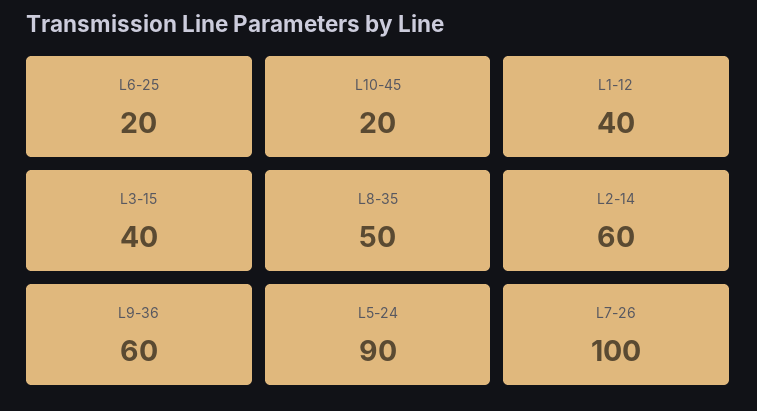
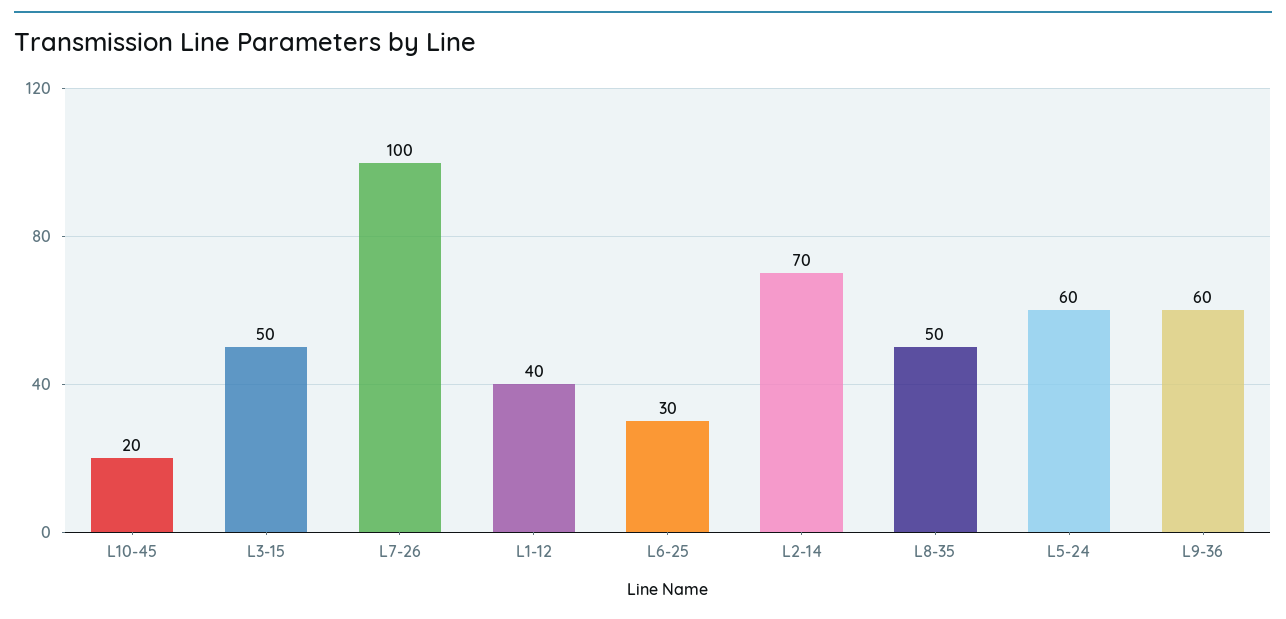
  {
-   "L6-25": 20,
+   "L6-25": 30,
    "L10-45": 20,
    "L1-12": 40,
-   "L3-15": 40,
+   "L3-15": 50,
    "L8-35": 50,
-   "L2-14": 60,
+   "L2-14": 70,
    "L9-36": 60,
-   "L5-24": 90,
+   "L5-24": 60,
    "L7-26": 100
  }

